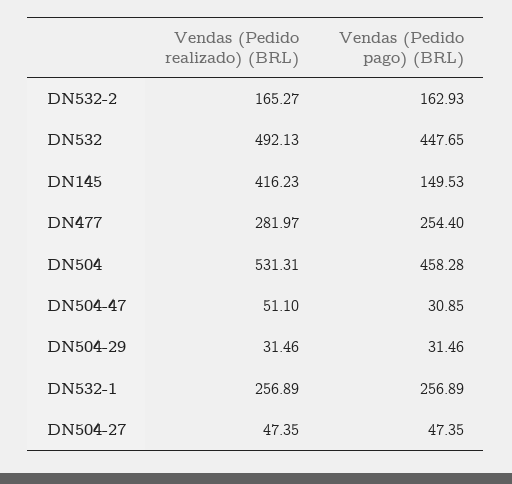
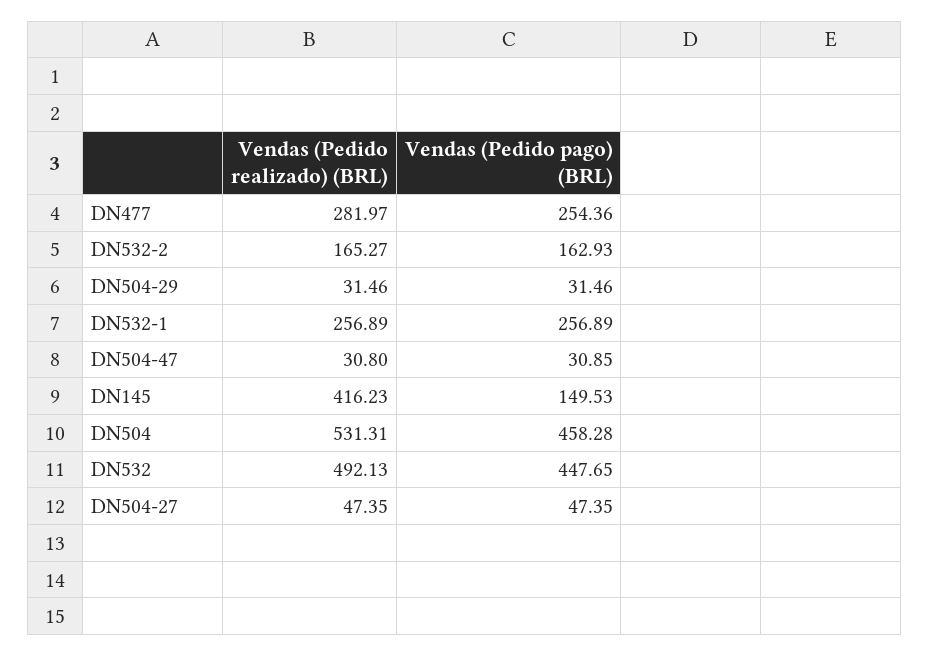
  {
    "Vendas (Pedido realizado) (BRL)": {
      "DN532-2": 165.27,
      "DN532": 492.13,
      "DN145": 416.23,
      "DN477": 281.97,
      "DN504": 531.31,
-     "DN504-47": 51.1,
+     "DN504-47": 30.8,
      "DN504-29": 31.46,
      "DN532-1": 256.89,
      "DN504-27": 47.35
    },
    "Vendas (Pedido pago) (BRL)": {
      "DN532-2": 162.93,
      "DN532": 447.65,
      "DN145": 149.53,
-     "DN477": 254.4,
+     "DN477": 254.36,
      "DN504": 458.28,
      "DN504-47": 30.85,
      "DN504-29": 31.46,
      "DN532-1": 256.89,
      "DN504-27": 47.35
    }
  }

